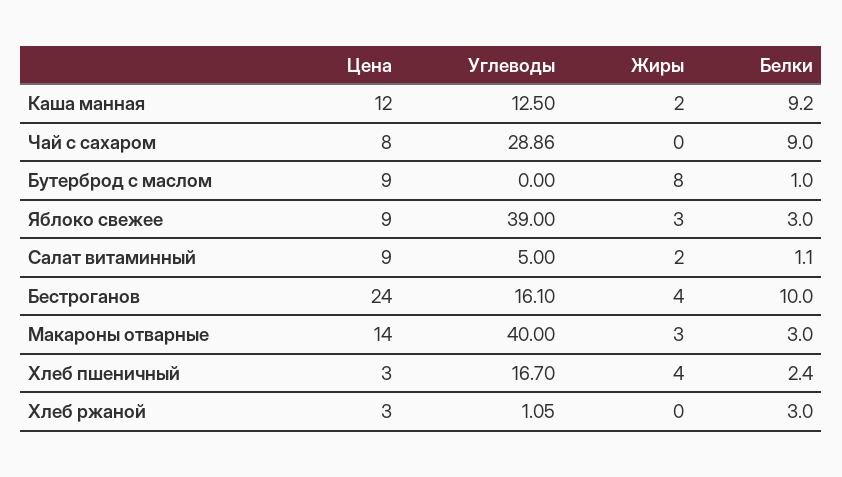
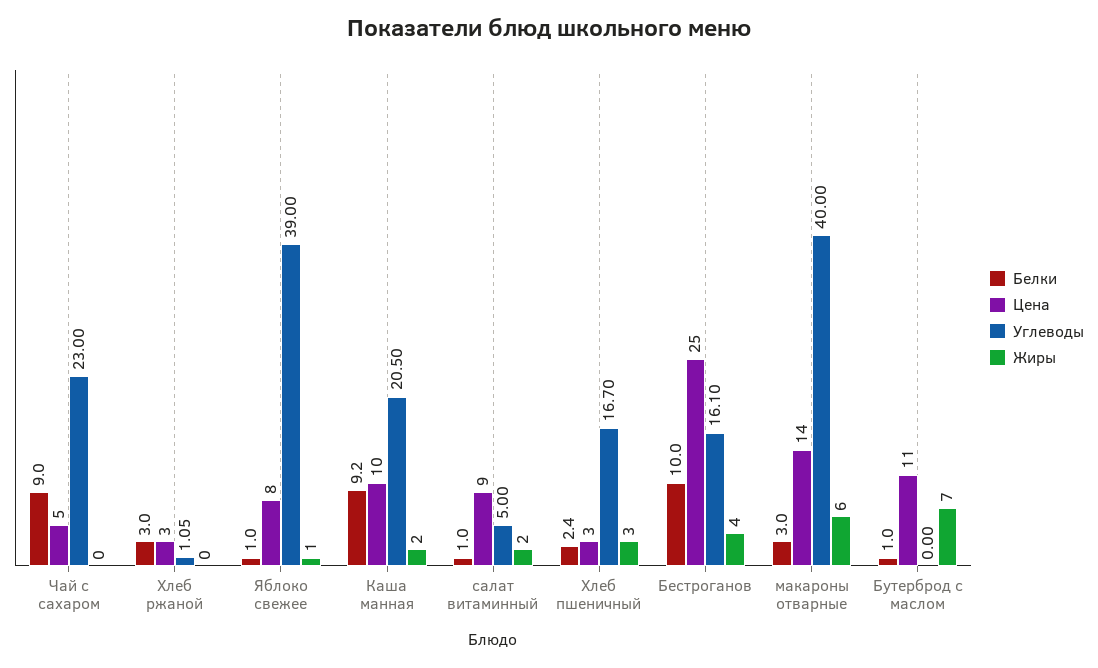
  {
    "Цена": {
-     "Каша манная": 12,
+     "Каша манная": 10,
-     "Чай с сахаром": 8,
+     "Чай с сахаром": 5,
-     "Бутерброд с маслом": 9,
+     "Бутерброд с маслом": 11,
-     "Яблоко свежее": 9,
+     "Яблоко свежее": 8,
      "Салат витаминный": 9,
-     "Бестроганов": 24,
+     "Бестроганов": 25,
      "Макароны отварные": 14,
      "Хлеб пшеничный": 3,
      "Хлеб ржаной": 3
    },
    "Углеводы": {
-     "Каша манная": 12.5,
+     "Каша манная": 20.5,
-     "Чай с сахаром": 28.86,
+     "Чай с сахаром": 23,
      "Бутерброд с маслом": 0,
      "Яблоко свежее": 39,
      "Салат витаминный": 5,
      "Бестроганов": 16.1,
      "Макароны отварные": 40,
      "Хлеб пшеничный": 16.7,
      "Хлеб ржаной": 1.05
    },
    "Жиры": {
      "Каша манная": 2,
      "Чай с сахаром": 0,
-     "Бутерброд с маслом": 8,
+     "Бутерброд с маслом": 7,
-     "Яблоко свежее": 3,
+     "Яблоко свежее": 1,
      "Салат витаминный": 2,
      "Бестроганов": 4,
-     "Макароны отварные": 3,
+     "Макароны отварные": 6,
-     "Хлеб пшеничный": 4,
+     "Хлеб пшеничный": 3,
      "Хлеб ржаной": 0
    },
    "Белки": {
      "Каша манная": 9.2,
      "Чай с сахаром": 9,
      "Бутерброд с маслом": 1,
-     "Яблоко свежее": 3,
+     "Яблоко свежее": 1,
-     "Салат витаминный": 1.1,
+     "Салат витаминный": 1,
      "Бестроганов": 10,
      "Макароны отварные": 3,
      "Хлеб пшеничный": 2.4,
      "Хлеб ржаной": 3
    }
  }

